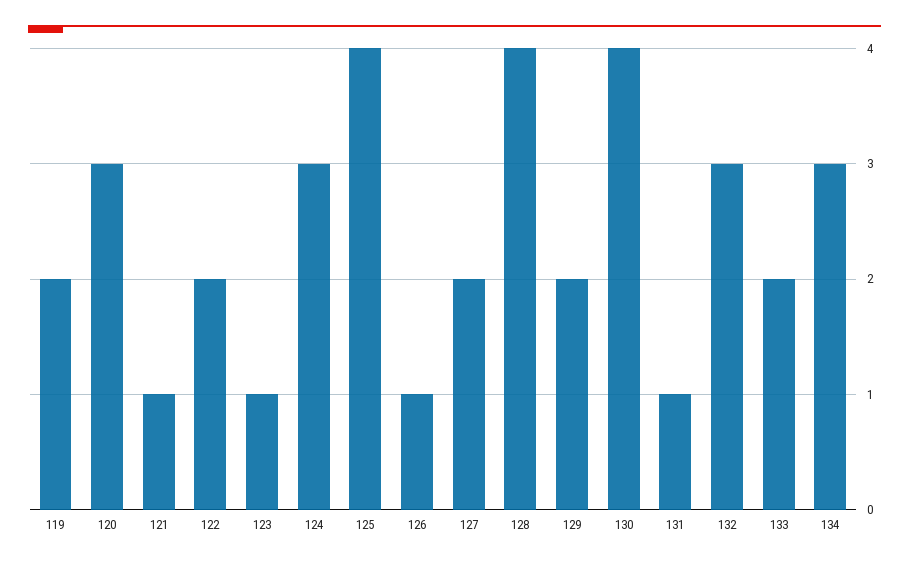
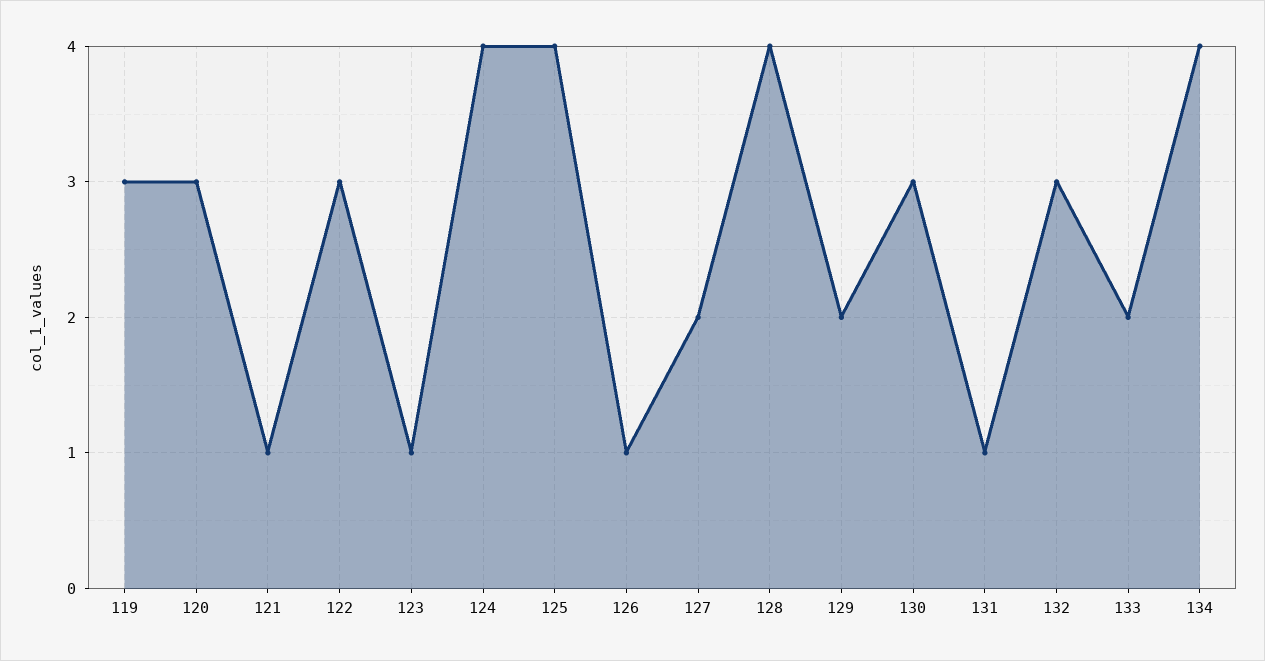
  {
-   "119": 2,
+   "119": 3,
    "120": 3,
    "121": 1,
-   "122": 2,
+   "122": 3,
    "123": 1,
-   "124": 3,
+   "124": 4,
    "125": 4,
    "126": 1,
    "127": 2,
    "128": 4,
    "129": 2,
-   "130": 4,
+   "130": 3,
    "131": 1,
    "132": 3,
    "133": 2,
-   "134": 3
+   "134": 4
  }

